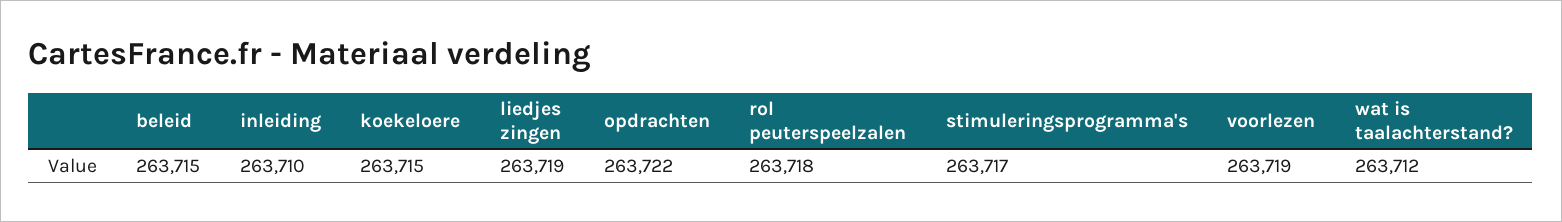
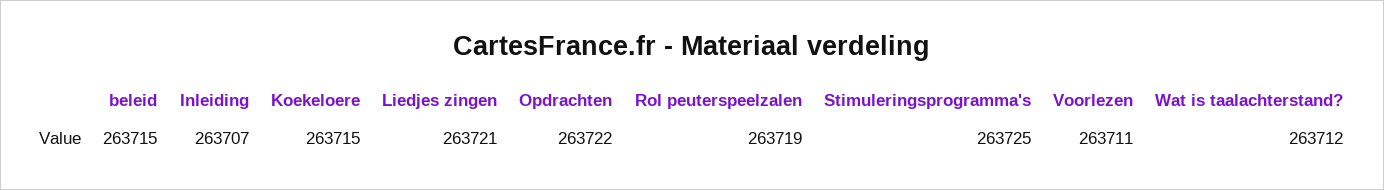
  {
    "beleid": 263715,
-   "inleiding": 263710,
+   "inleiding": 263707,
    "koekeloere": 263715,
-   "liedjes zingen": 263719,
+   "liedjes zingen": 263721,
    "opdrachten": 263722,
-   "rol peuterspeelzalen": 263718,
+   "rol peuterspeelzalen": 263719,
-   "stimuleringsprogramma's": 263717,
+   "stimuleringsprogramma's": 263725,
-   "voorlezen": 263719,
+   "voorlezen": 263711,
    "wat is taalachterstand?": 263712
  }

